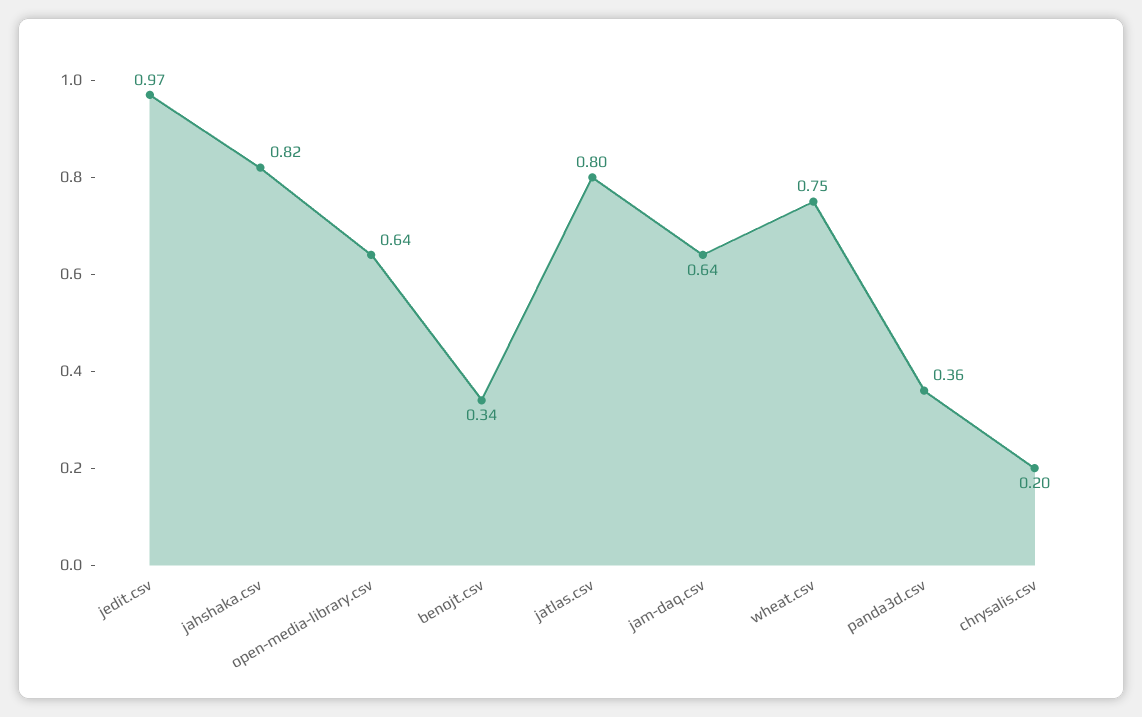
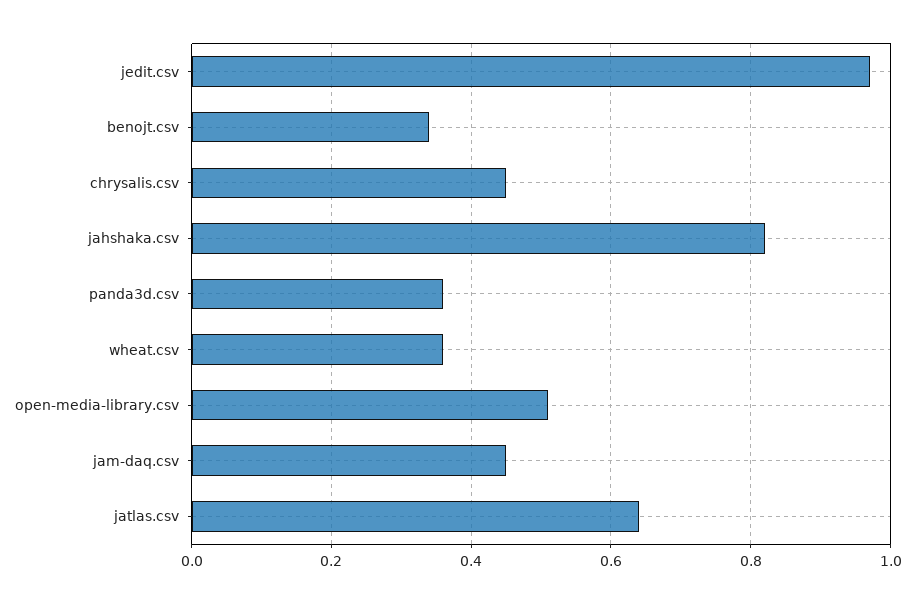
  {
    "jedit.csv": 0.97,
    "jahshaka.csv": 0.82,
-   "open-media-library.csv": 0.64,
+   "open-media-library.csv": 0.5,
    "benojt.csv": 0.34,
-   "jatlas.csv": 0.8,
+   "jatlas.csv": 0.65,
-   "jam-daq.csv": 0.64,
+   "jam-daq.csv": 0.45,
-   "wheat.csv": 0.75,
+   "wheat.csv": 0.35,
    "panda3d.csv": 0.36,
-   "chrysalis.csv": 0.2
+   "chrysalis.csv": 0.45
  }

